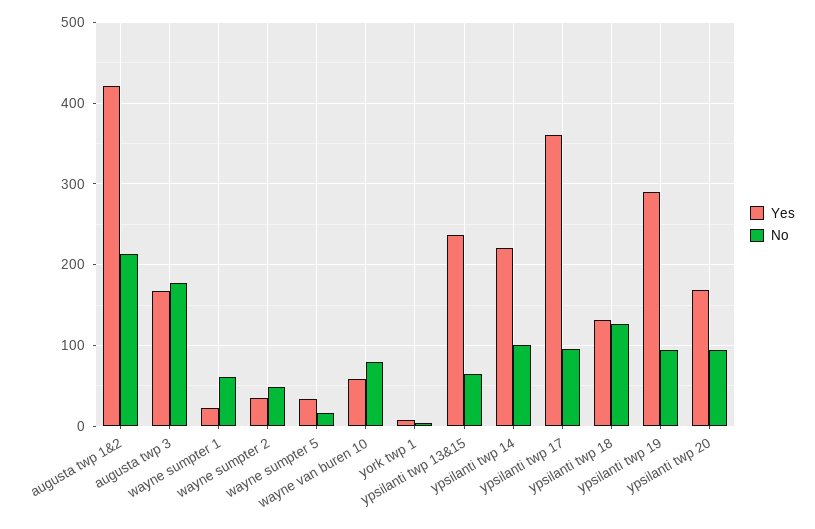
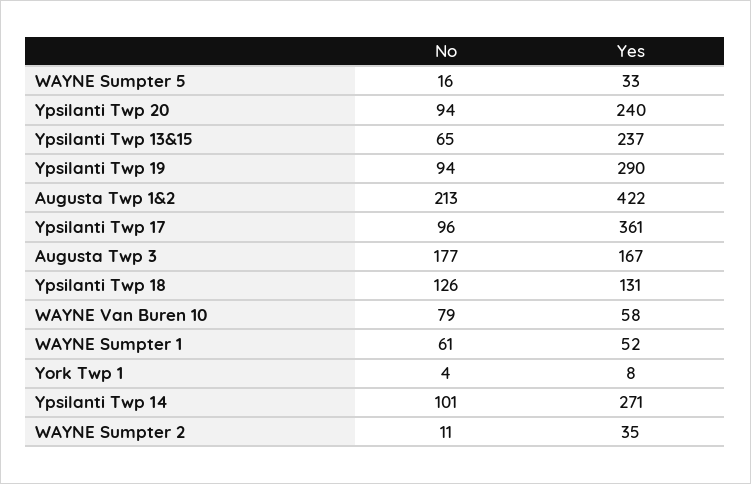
  {
    "Yes": {
      "augusta twp 1&2": 422,
      "augusta twp 3": 167,
-     "wayne sumpter 1": 20,
+     "wayne sumpter 1": 52,
      "wayne sumpter 2": 35,
      "wayne sumpter 5": 33,
      "wayne van buren 10": 58,
      "york twp 1": 8,
      "ypsilanti twp 13&15": 237,
-     "ypsilanti twp 14": 220,
+     "ypsilanti twp 14": 271,
      "ypsilanti twp 17": 361,
      "ypsilanti twp 18": 131,
      "ypsilanti twp 19": 290,
-     "ypsilanti twp 20": 170
+     "ypsilanti twp 20": 240
    },
    "No": {
      "augusta twp 1&2": 213,
      "augusta twp 3": 177,
      "wayne sumpter 1": 61,
-     "wayne sumpter 2": 50,
+     "wayne sumpter 2": 11,
      "wayne sumpter 5": 16,
      "wayne van buren 10": 79,
      "york twp 1": 4,
      "ypsilanti twp 13&15": 65,
      "ypsilanti twp 14": 101,
      "ypsilanti twp 17": 96,
      "ypsilanti twp 18": 126,
      "ypsilanti twp 19": 94,
      "ypsilanti twp 20": 94
    }
  }

